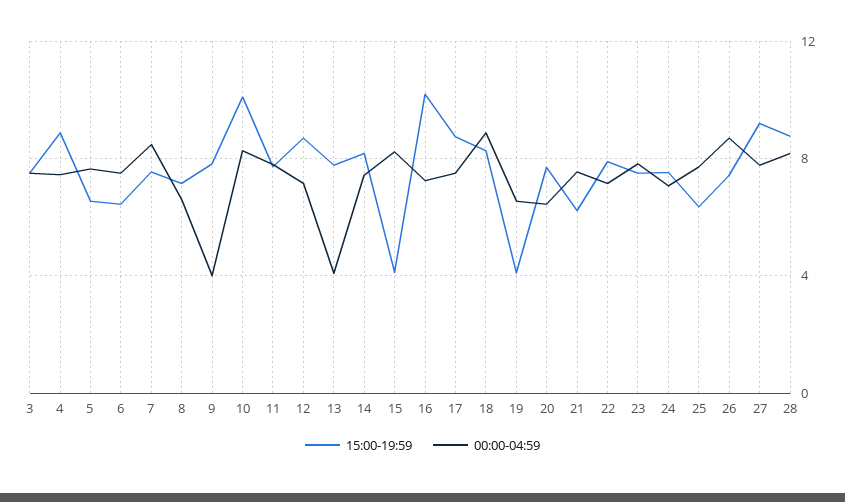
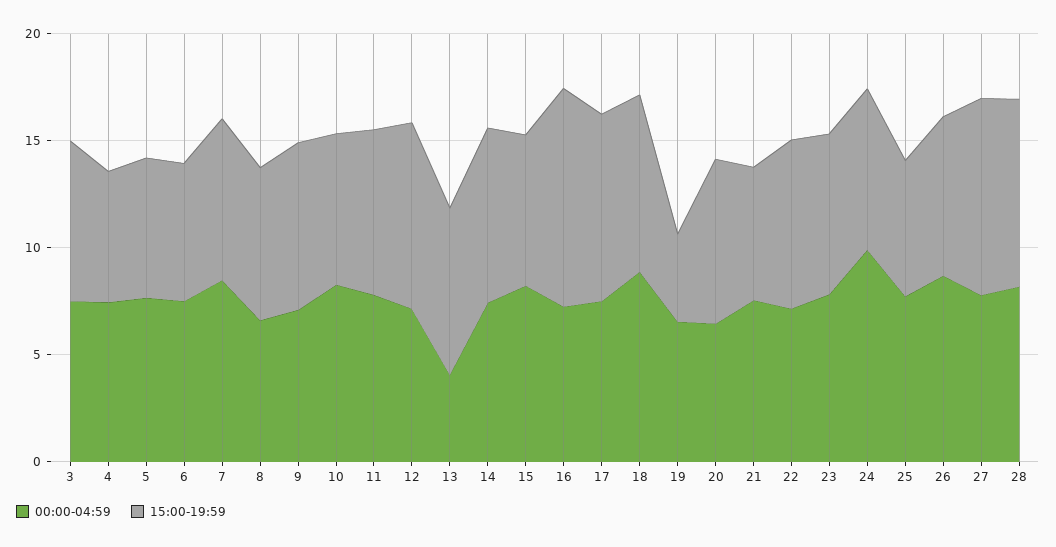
  {
    "15:00-19:59": {
      "3": 7.5,
-     "4": 9,
+     "4": 6,
      "5": 6.5,
      "6": 6.5,
      "7": 7.5,
      "8": 7,
      "9": 8,
-     "10": 10,
+     "10": 7,
      "11": 7.5,
      "12": 8.5,
      "13": 8,
      "14": 8,
-     "15": 4,
+     "15": 7,
      "16": 10,
      "17": 9,
      "18": 8.5,
      "19": 4,
      "20": 7.5,
      "21": 6,
      "22": 8,
      "23": 7.5,
      "24": 7.5,
      "25": 6.5,
      "26": 7.5,
      "27": 9,
      "28": 9
    },
    "00:00-04:59": {
      "3": 7.5,
      "4": 7.5,
      "5": 7.5,
      "6": 7.5,
      "7": 8.5,
      "8": 6.5,
-     "9": 4,
+     "9": 7,
      "10": 8.5,
      "11": 8,
      "12": 7,
      "13": 4,
      "14": 7.5,
      "15": 8,
      "16": 7.5,
      "17": 7.5,
      "18": 9,
      "19": 6.5,
      "20": 6.5,
      "21": 7.5,
      "22": 7,
      "23": 8,
-     "24": 7,
+     "24": 10,
      "25": 7.5,
      "26": 8.5,
      "27": 8,
      "28": 8
    }
  }

